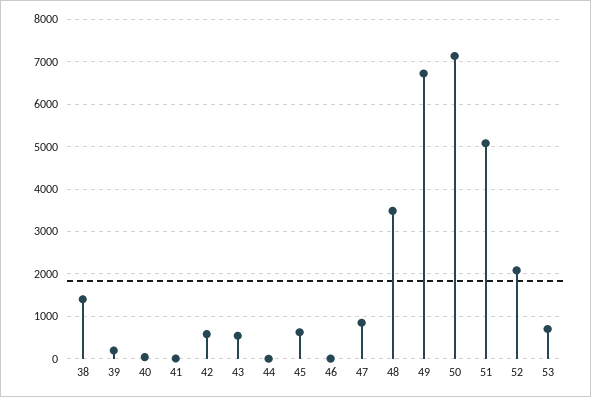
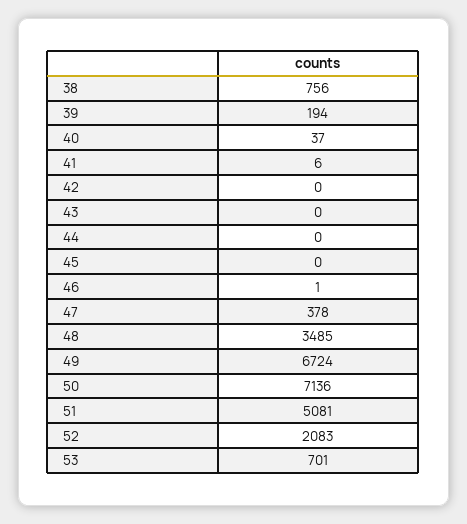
  {
-   "38": 1400,
+   "38": 756,
    "39": 194,
    "40": 37,
    "41": 6,
-   "42": 600,
+   "42": 0,
-   "43": 600,
+   "43": 0,
    "44": 0,
-   "45": 600,
+   "45": 0,
    "46": 1,
-   "47": 800,
+   "47": 378,
    "48": 3485,
    "49": 6724,
    "50": 7136,
    "51": 5081,
    "52": 2083,
    "53": 701
  }

